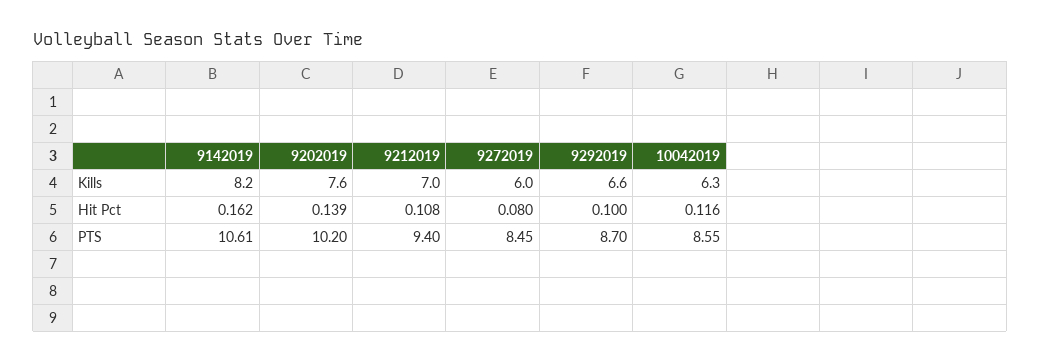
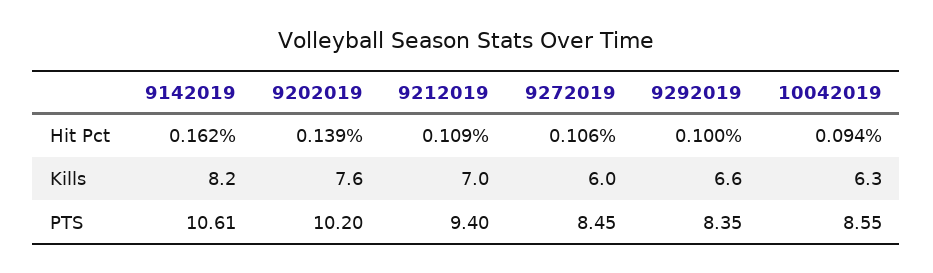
  {
    "9142019": {
      "Kills": 8.2,
      "Hit Pct": 0.162,
      "PTS": 10.61
    },
    "9202019": {
      "Kills": 7.6,
      "Hit Pct": 0.139,
      "PTS": 10.2
    },
    "9212019": {
      "Kills": 7,
-     "Hit Pct": 0.108,
+     "Hit Pct": 0.109,
      "PTS": 9.4
    },
    "9272019": {
      "Kills": 6,
-     "Hit Pct": 0.08,
+     "Hit Pct": 0.106,
      "PTS": 8.45
    },
    "9292019": {
      "Kills": 6.6,
      "Hit Pct": 0.1,
-     "PTS": 8.7
+     "PTS": 8.35
    },
    "10042019": {
      "Kills": 6.3,
-     "Hit Pct": 0.116,
+     "Hit Pct": 0.094,
      "PTS": 8.55
    }
  }

